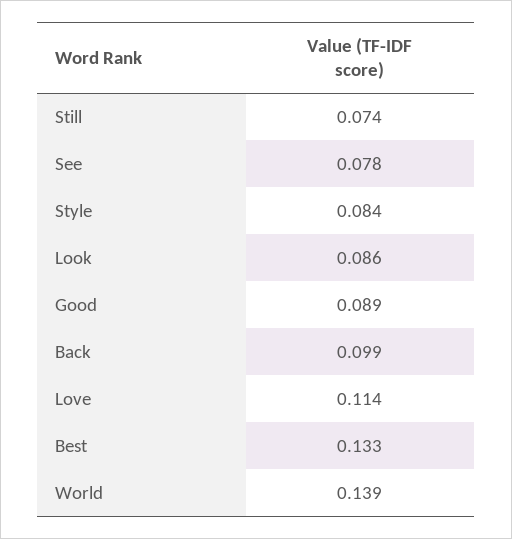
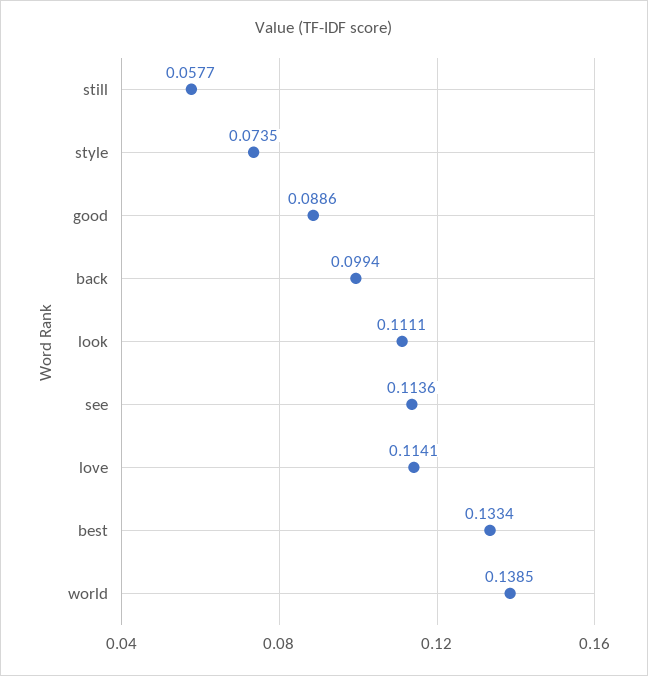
  {
-   "Still": 0.074,
+   "Still": 0.0577,
-   "See": 0.078,
+   "See": 0.1136,
-   "Style": 0.084,
+   "Style": 0.0735,
-   "Look": 0.086,
+   "Look": 0.1111,
    "Good": 0.0886,
    "Back": 0.0994,
    "Love": 0.1141,
    "Best": 0.1334,
    "World": 0.1385
  }

